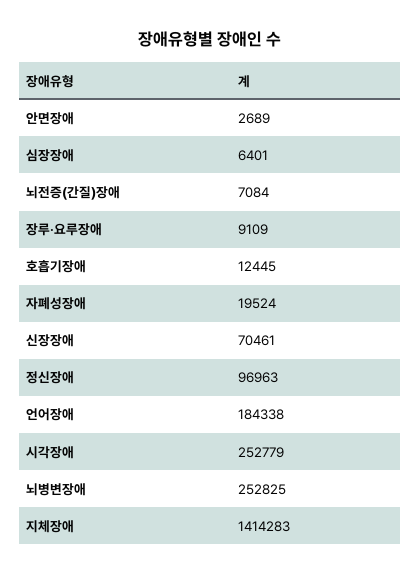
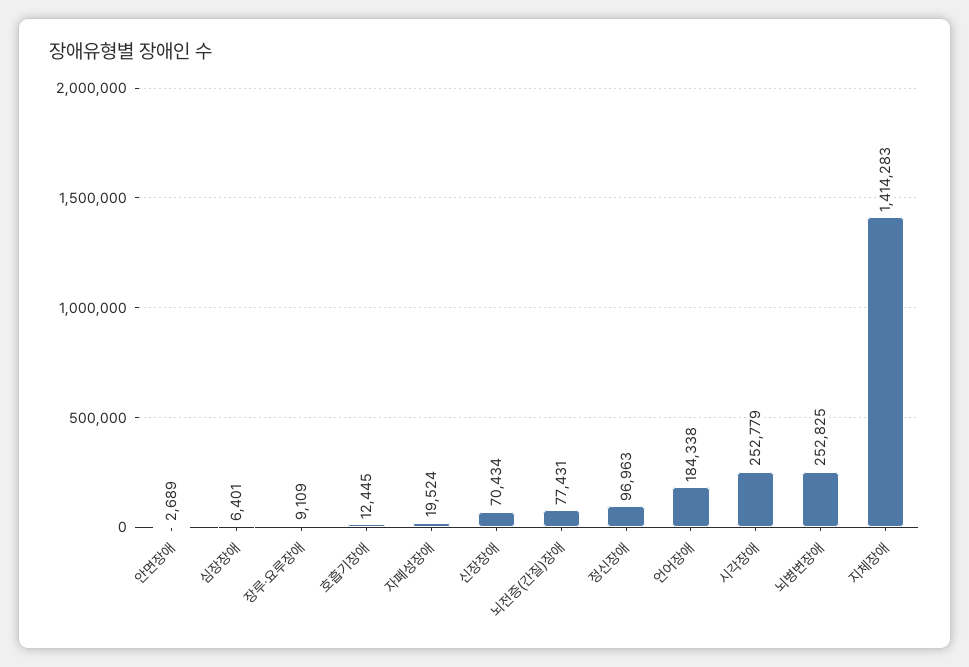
  {
    "안면장애": 2689,
    "심장장애": 6401,
-   "뇌전증(간질)장애": 7084,
+   "뇌전증(간질)장애": 77431,
    "장루‧요루장애": 9109,
    "호흡기장애": 12445,
    "자폐성장애": 19524,
-   "신장장애": 70461,
+   "신장장애": 70434,
    "정신장애": 96963,
    "언어장애": 184338,
    "시각장애": 252779,
    "뇌병변장애": 252825,
    "지체장애": 1414283
  }

